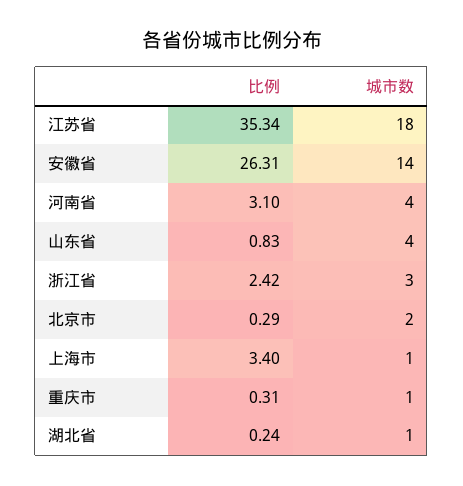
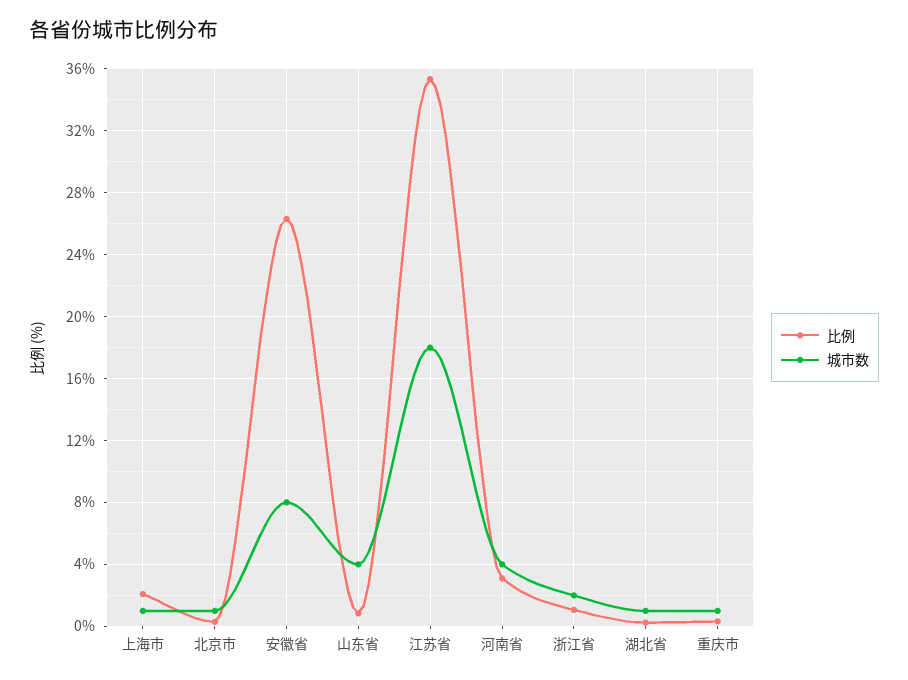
  {
    "比例": {
      "江苏省": 35.34,
      "安徽省": 26.31,
      "河南省": 3.1,
      "山东省": 0.83,
-     "浙江省": 2.42,
+     "浙江省": 1,
      "北京市": 0.29,
-     "上海市": 3.4,
+     "上海市": 2,
      "重庆市": 0.31,
      "湖北省": 0.24
    },
    "城市数": {
      "江苏省": 18,
-     "安徽省": 14,
+     "安徽省": 8,
      "河南省": 4,
      "山东省": 4,
-     "浙江省": 3,
+     "浙江省": 2,
-     "北京市": 2,
+     "北京市": 1,
      "上海市": 1,
      "重庆市": 1,
      "湖北省": 1
    }
  }

